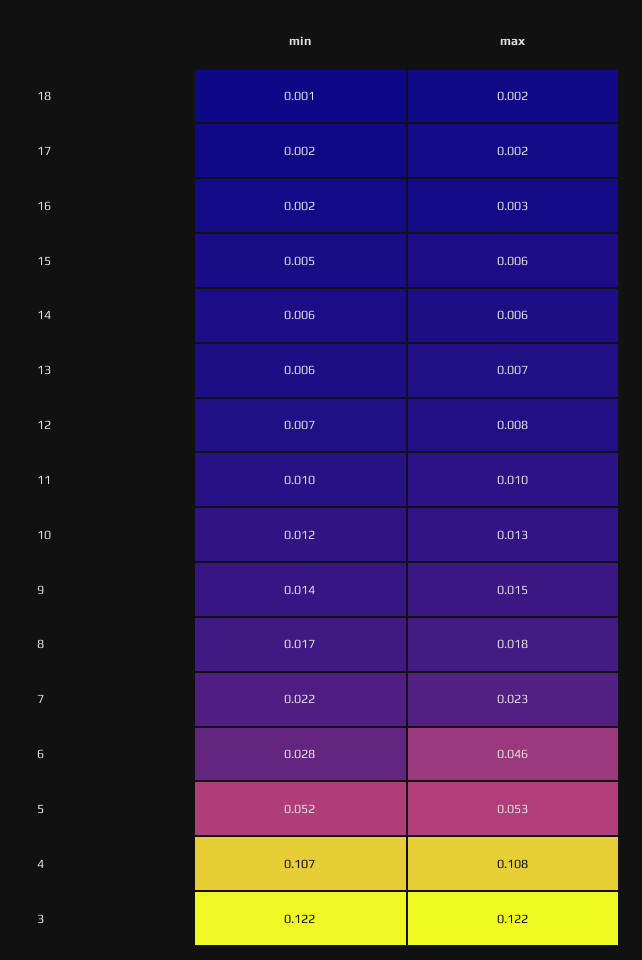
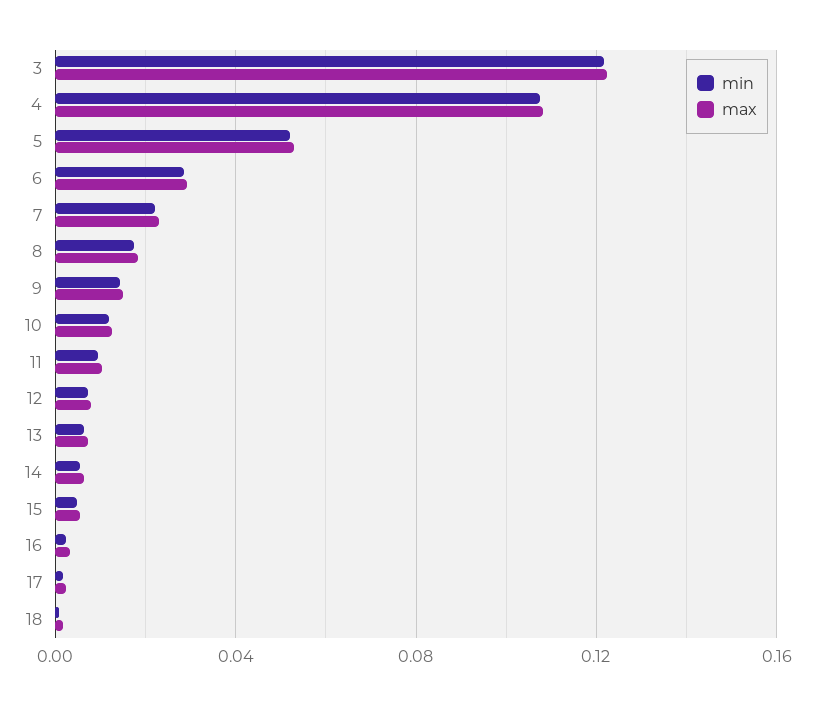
  {
    "min": {
      "18": 0.001,
      "17": 0.002,
      "16": 0.002,
      "15": 0.005,
      "14": 0.006,
      "13": 0.006,
      "12": 0.007,
      "11": 0.01,
      "10": 0.012,
      "9": 0.014,
      "8": 0.017,
      "7": 0.022,
      "6": 0.028,
      "5": 0.052,
      "4": 0.107,
      "3": 0.122
    },
    "max": {
      "18": 0.002,
      "17": 0.002,
      "16": 0.003,
      "15": 0.006,
      "14": 0.006,
      "13": 0.007,
      "12": 0.008,
      "11": 0.01,
      "10": 0.013,
      "9": 0.015,
      "8": 0.018,
      "7": 0.023,
-     "6": 0.046,
+     "6": 0.03,
      "5": 0.053,
      "4": 0.108,
      "3": 0.122
    }
  }

